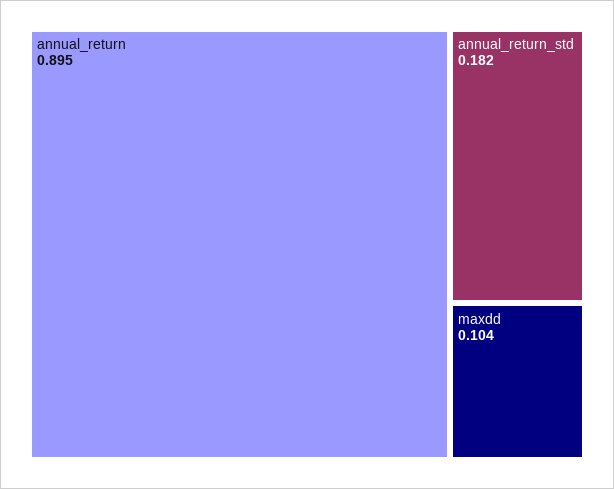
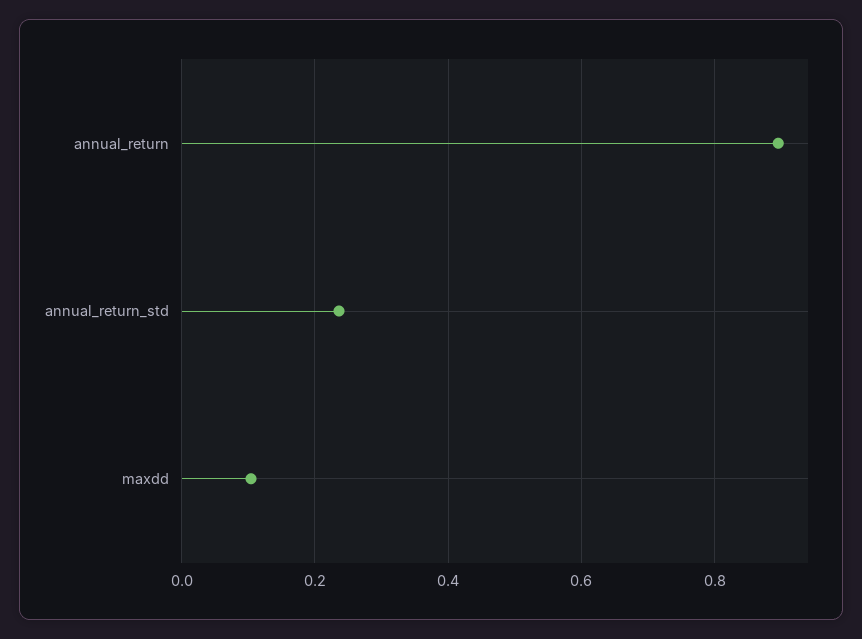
  {
    "annual_return": 0.895,
-   "annual_return_std": 0.182,
+   "annual_return_std": 0.24,
    "maxdd": 0.104
  }

